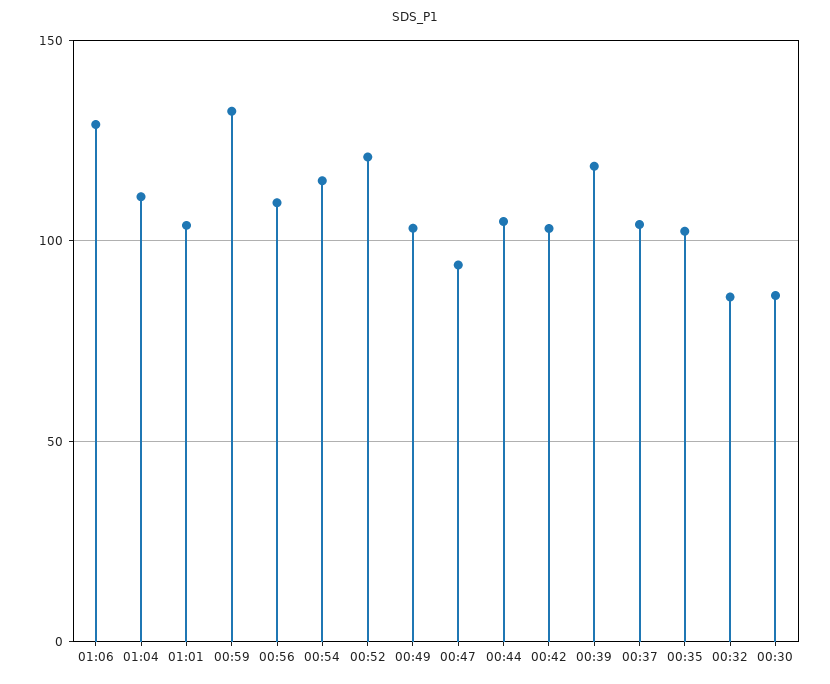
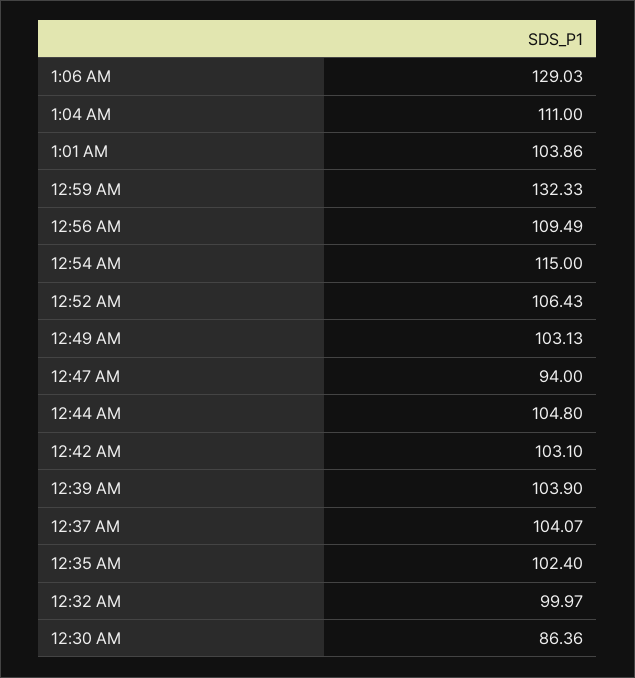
  {
    "01:06": 129.03,
    "01:04": 111,
    "01:01": 103.86,
    "00:59": 132.33,
    "00:56": 109.49,
    "00:54": 115,
-   "00:52": 120,
+   "00:52": 106.43,
    "00:49": 103.13,
    "00:47": 94,
    "00:44": 104.8,
    "00:42": 103.1,
-   "00:39": 120,
+   "00:39": 103.9,
    "00:37": 104.07,
    "00:35": 102.4,
-   "00:32": 85,
+   "00:32": 99.97,
    "00:30": 86.36
  }

